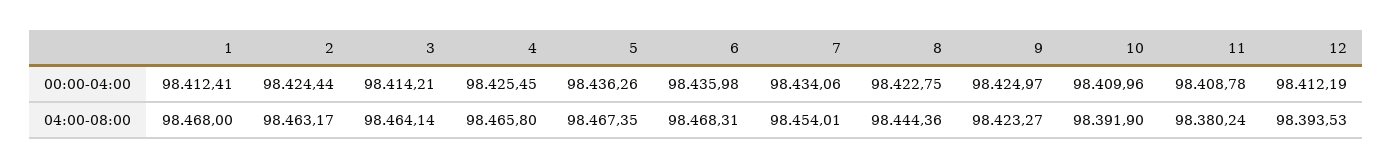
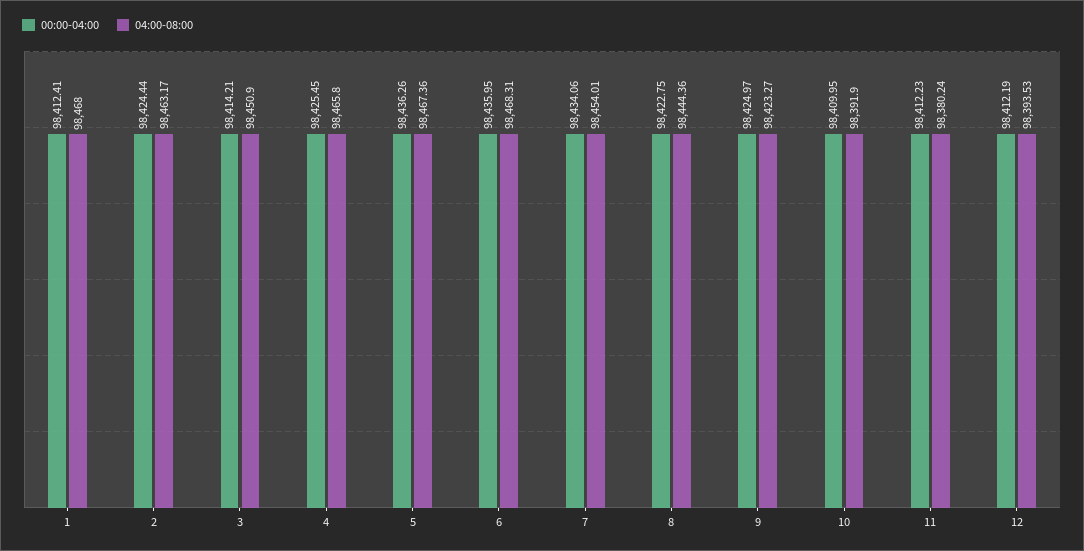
  {
    "00:00-04:00": {
      "1": 98412.41,
      "2": 98424.44,
      "3": 98414.21,
      "4": 98425.45,
      "5": 98436.26,
-     "6": 98435.98,
+     "6": 98435.95,
      "7": 98434.06,
      "8": 98422.75,
      "9": 98424.97,
-     "10": 98409.96,
+     "10": 98409.95,
-     "11": 98408.78,
+     "11": 98412.23,
      "12": 98412.19
    },
    "04:00-08:00": {
      "1": 98468,
      "2": 98463.17,
-     "3": 98464.14,
+     "3": 98450.9,
      "4": 98465.8,
-     "5": 98467.35,
+     "5": 98467.36,
      "6": 98468.31,
      "7": 98454.01,
      "8": 98444.36,
      "9": 98423.27,
      "10": 98391.9,
      "11": 98380.24,
      "12": 98393.53
    }
  }

